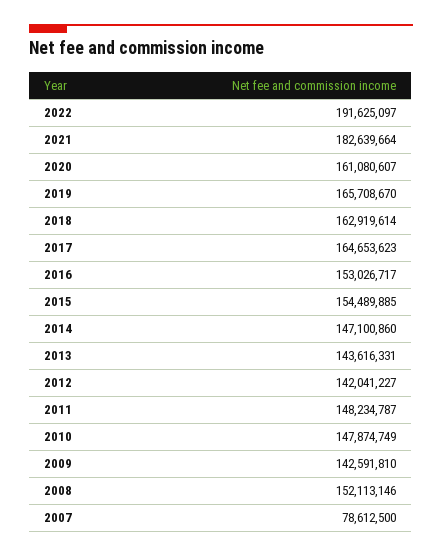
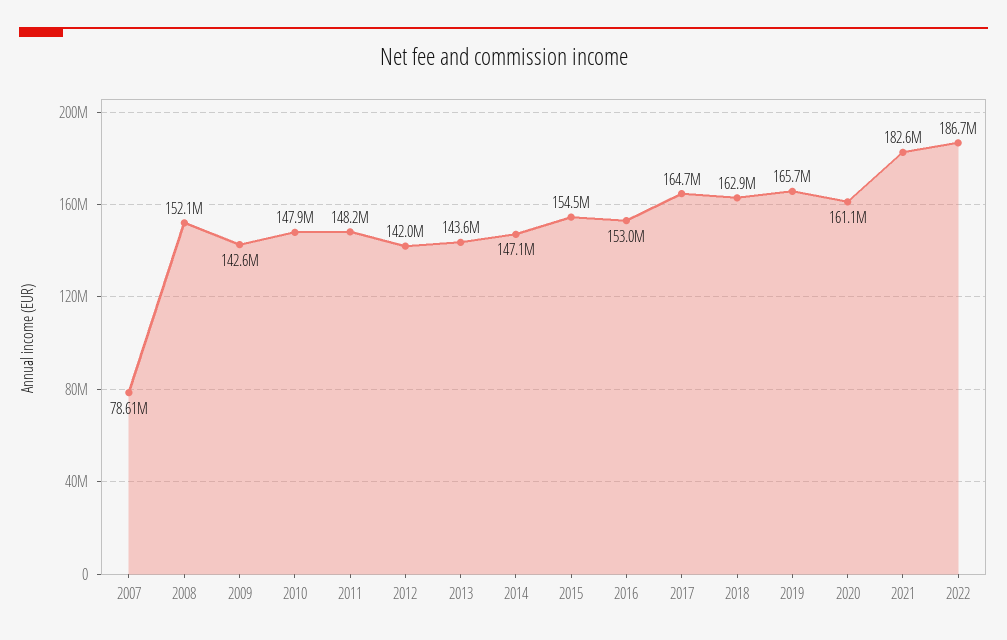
  {
-   "2022": 191625097,
+   "2022": 186700000,
    "2021": 182639664,
    "2020": 161080607,
    "2019": 165708670,
    "2018": 162919614,
    "2017": 164653623,
    "2016": 153026717,
    "2015": 154489885,
    "2014": 147100860,
    "2013": 143616331,
    "2012": 142041227,
    "2011": 148234787,
    "2010": 147874749,
    "2009": 142591810,
    "2008": 152113146,
    "2007": 78612500
  }

